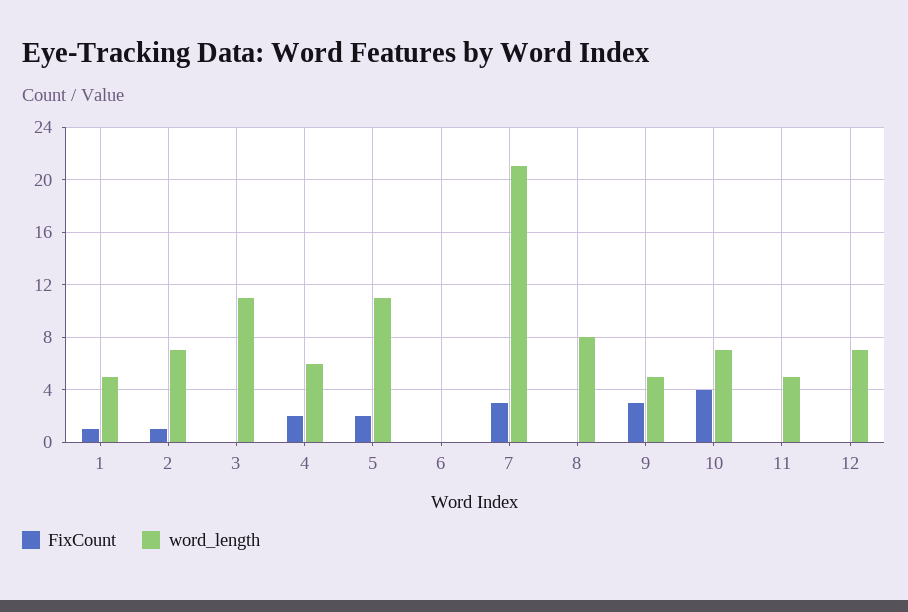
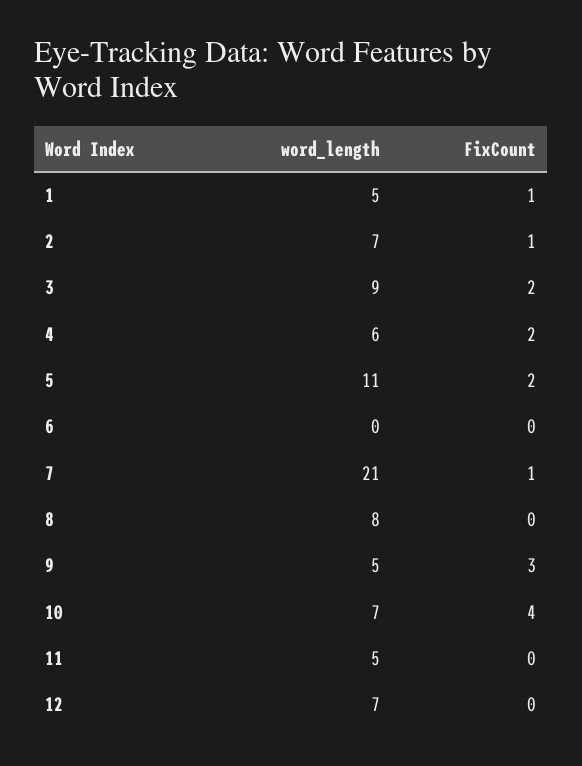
  {
    "FixCount": {
      "1": 1,
      "2": 1,
-     "3": 0,
+     "3": 2,
      "4": 2,
      "5": 2,
      "6": 0,
-     "7": 3,
+     "7": 1,
      "8": 0,
      "9": 3,
      "10": 4,
      "11": 0,
      "12": 0
    },
    "word_length": {
      "1": 5,
      "2": 7,
-     "3": 11,
+     "3": 9,
      "4": 6,
      "5": 11,
      "6": 0,
      "7": 21,
      "8": 8,
      "9": 5,
      "10": 7,
      "11": 5,
      "12": 7
    }
  }

